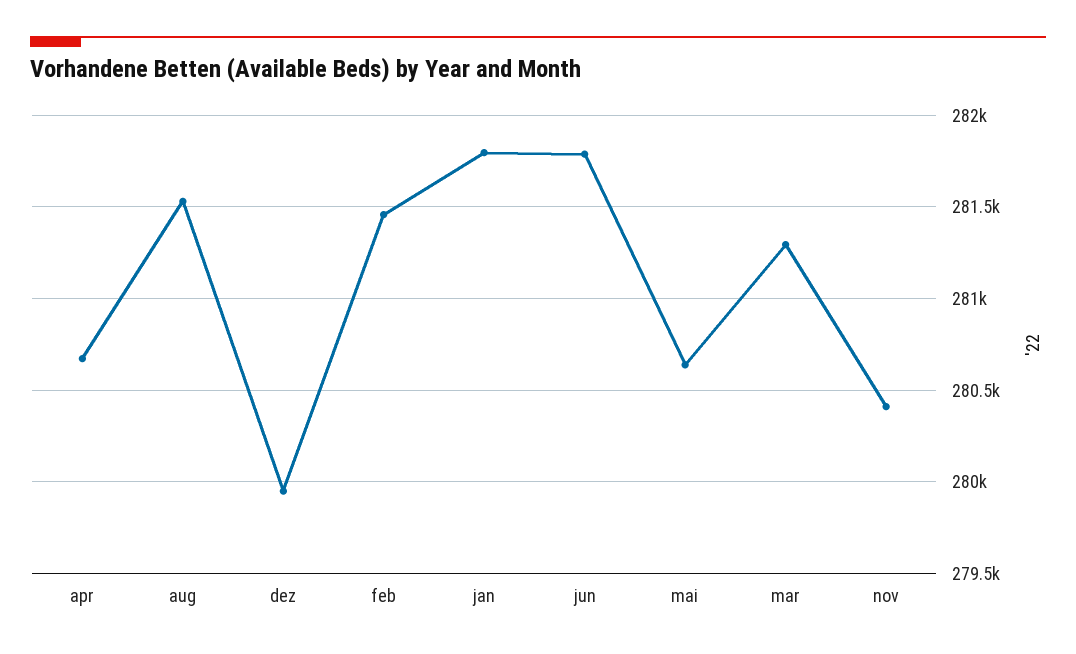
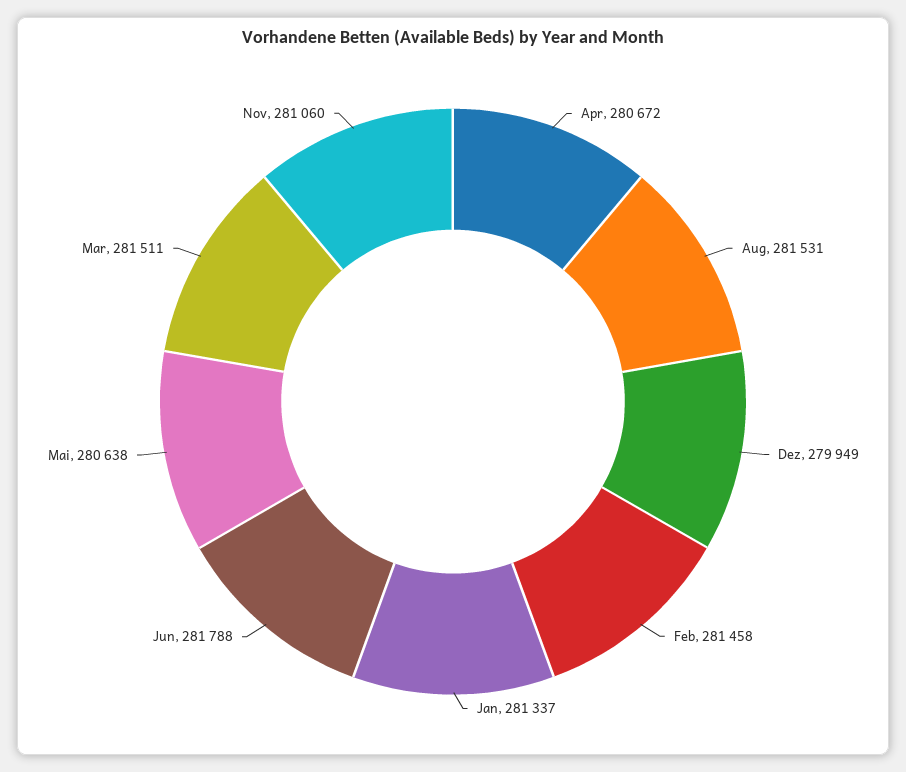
  {
    "apr": 280672,
    "aug": 281531,
    "dez": 279949,
    "feb": 281458,
-   "jan": 281800,
+   "jan": 281337,
    "jun": 281788,
    "mai": 280638,
-   "mar": 281300,
+   "mar": 281511,
-   "nov": 280400
+   "nov": 281060
  }

